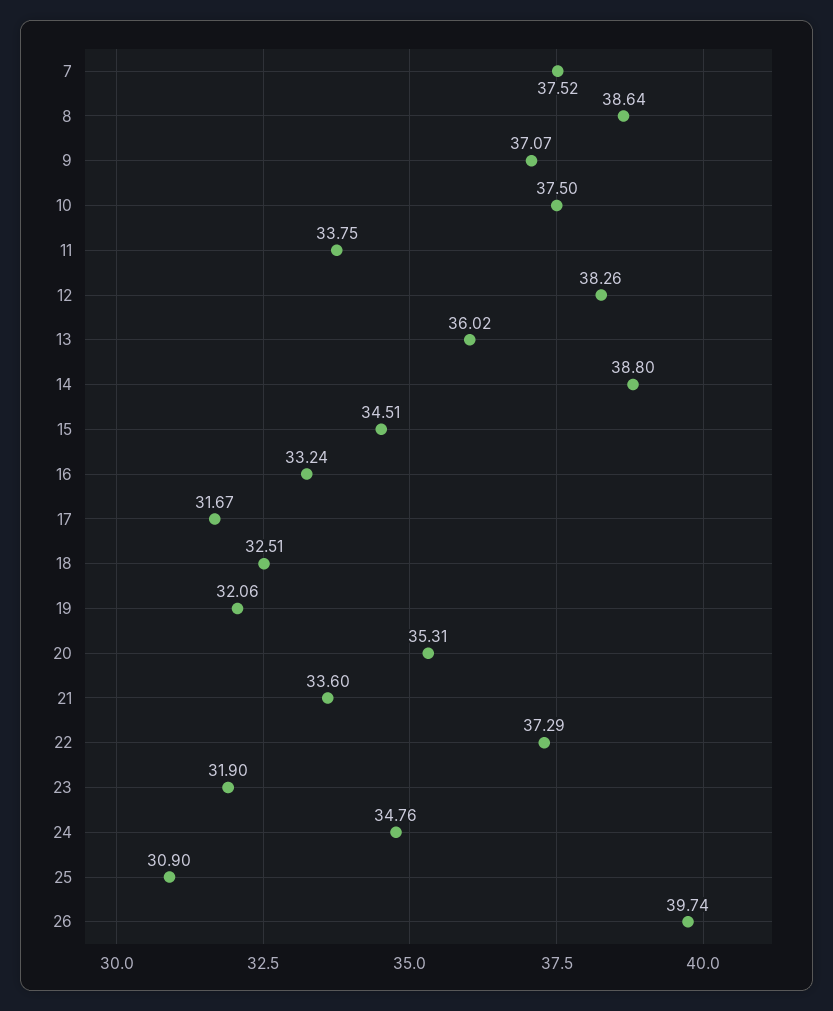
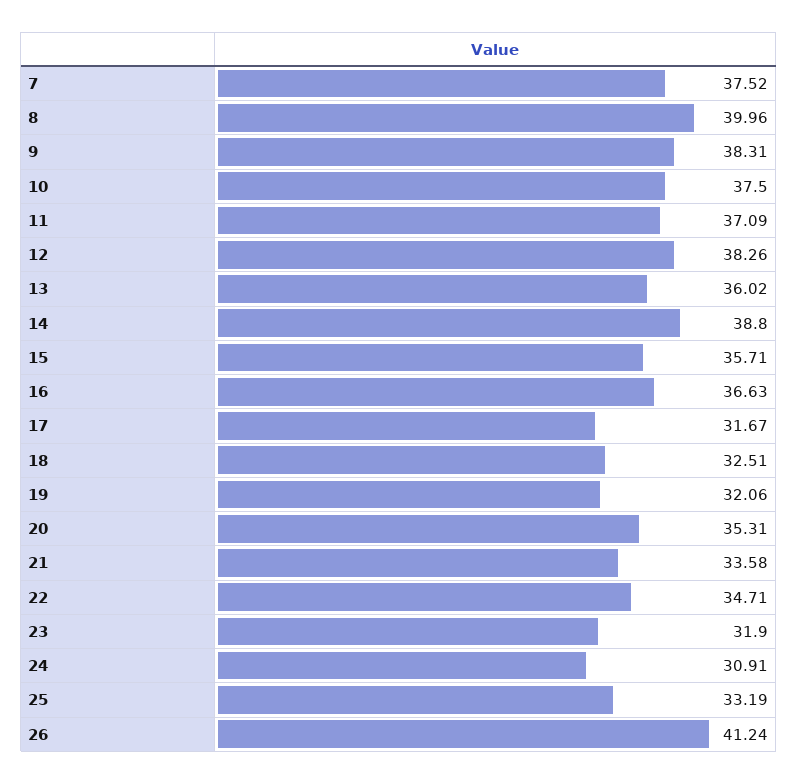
  {
    "7": 37.52,
-   "8": 38.64,
+   "8": 39.96,
-   "9": 37.07,
+   "9": 38.31,
    "10": 37.5,
-   "11": 33.75,
+   "11": 37.09,
    "12": 38.26,
    "13": 36.02,
    "14": 38.8,
-   "15": 34.51,
+   "15": 35.71,
-   "16": 33.24,
+   "16": 36.63,
    "17": 31.67,
    "18": 32.51,
    "19": 32.06,
    "20": 35.31,
-   "21": 33.6,
+   "21": 33.58,
-   "22": 37.29,
+   "22": 34.71,
    "23": 31.9,
-   "24": 34.76,
+   "24": 30.91,
-   "25": 30.9,
+   "25": 33.19,
-   "26": 39.74
+   "26": 41.24
  }

